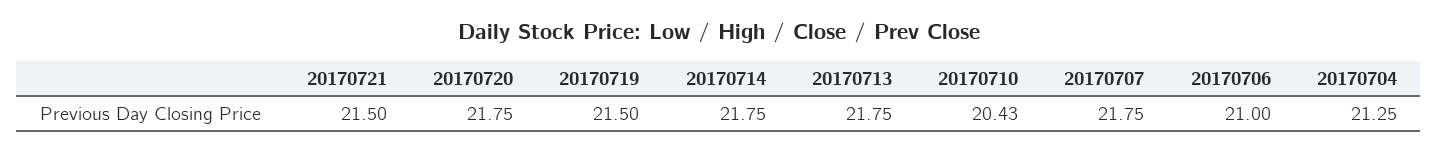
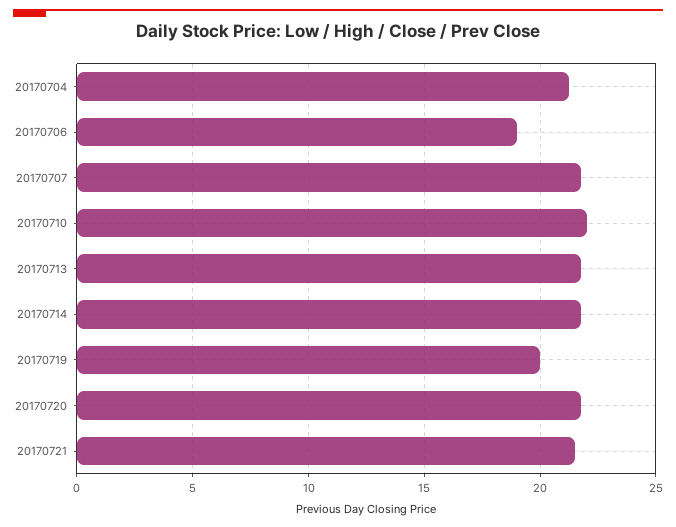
  {
    "20170721": 21.5,
    "20170720": 21.75,
-   "20170719": 21.5,
+   "20170719": 20,
    "20170714": 21.75,
    "20170713": 21.75,
-   "20170710": 20.43,
+   "20170710": 22,
    "20170707": 21.75,
-   "20170706": 21,
+   "20170706": 19,
    "20170704": 21.25
  }

